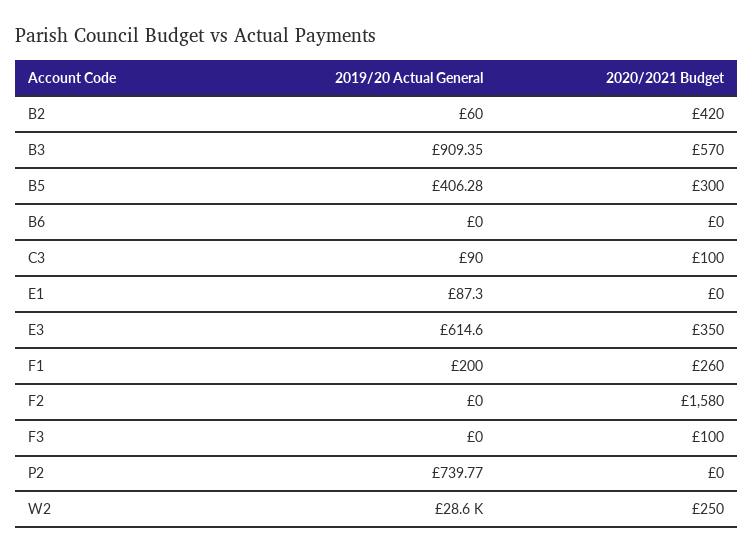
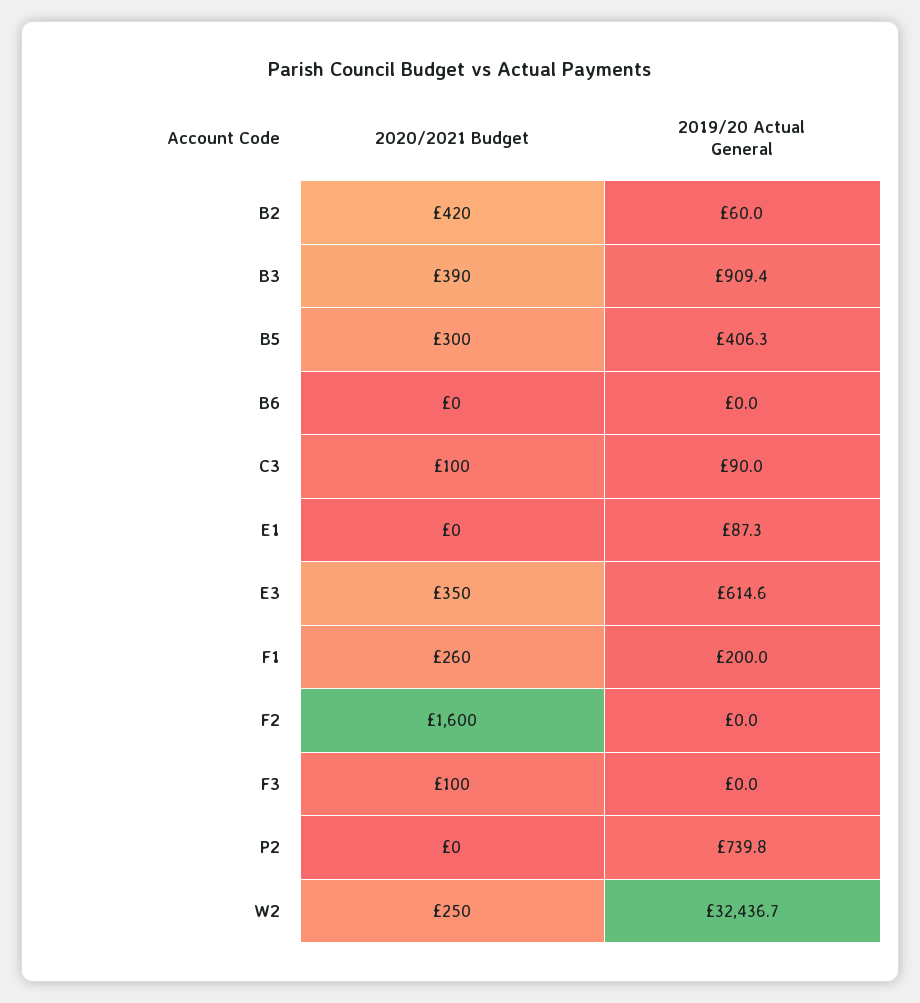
  {
    "2019/20 Actual General": {
      "B2": 60,
      "B3": 909.35,
      "B5": 406.28,
      "B6": 0,
      "C3": 90,
      "E1": 87.3,
      "E3": 614.6,
      "F1": 200,
      "F2": 0,
      "F3": 0,
      "P2": 739.77,
-     "W2": 28600
+     "W2": 32436.7
    },
    "2020/2021 Budget": {
      "B2": 420,
-     "B3": 570,
+     "B3": 390,
      "B5": 300,
      "B6": 0,
      "C3": 100,
      "E1": 0,
      "E3": 350,
      "F1": 260,
-     "F2": 1580,
+     "F2": 1600,
      "F3": 100,
      "P2": 0,
      "W2": 250
    }
  }

